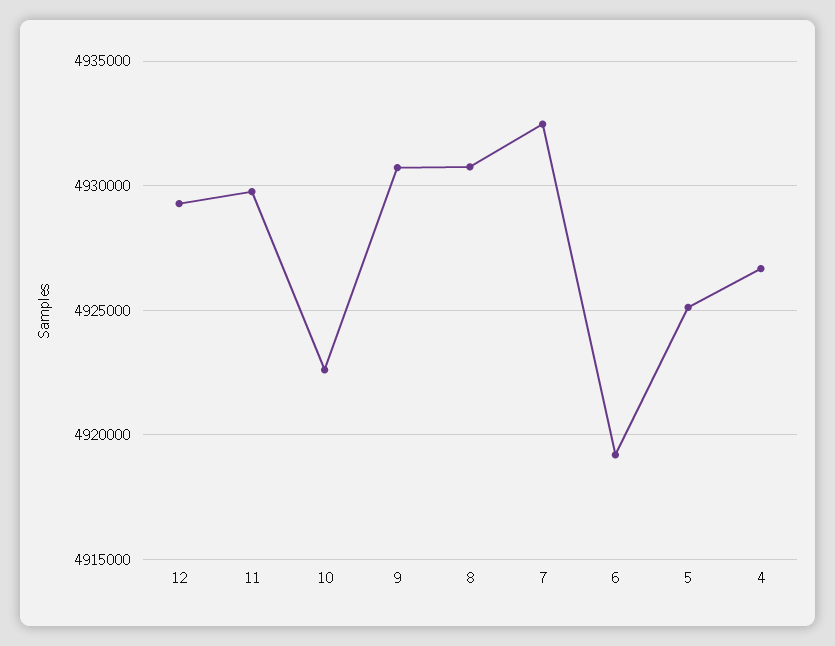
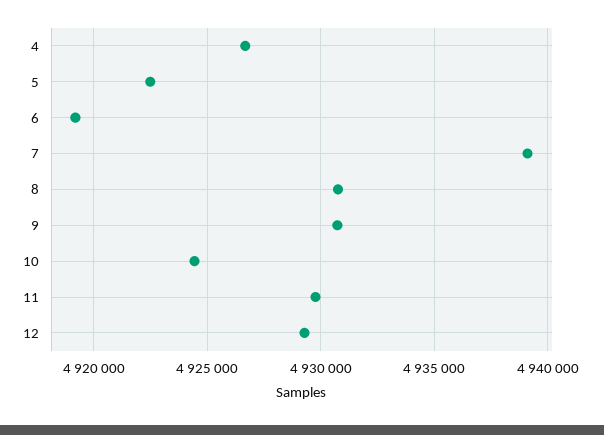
  {
    "12": 4929500,
    "11": 4930000,
-   "10": 4922500,
+   "10": 4924500,
    "9": 4930500,
    "8": 4931000,
-   "7": 4932500,
+   "7": 4939000,
    "6": 4919000,
-   "5": 4925000,
+   "5": 4922500,
    "4": 4926500
  }

